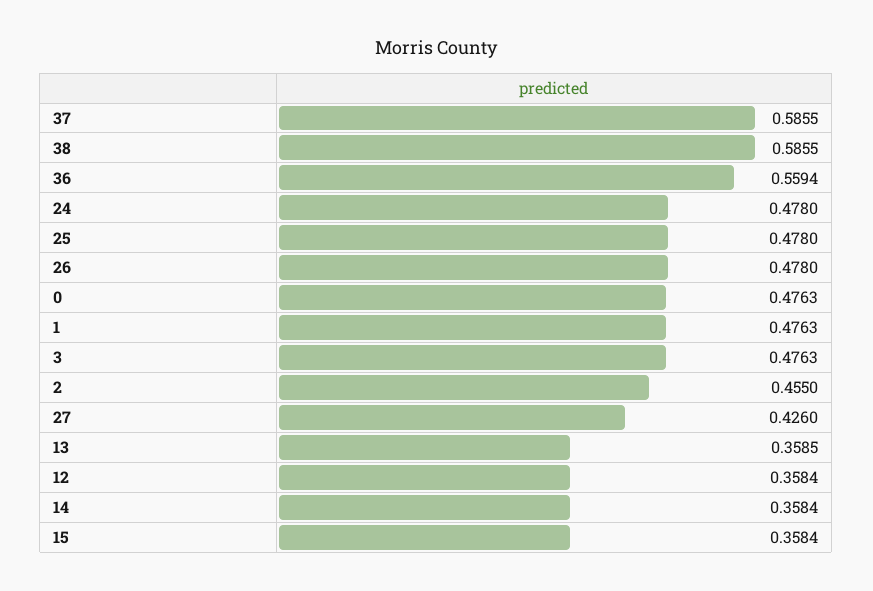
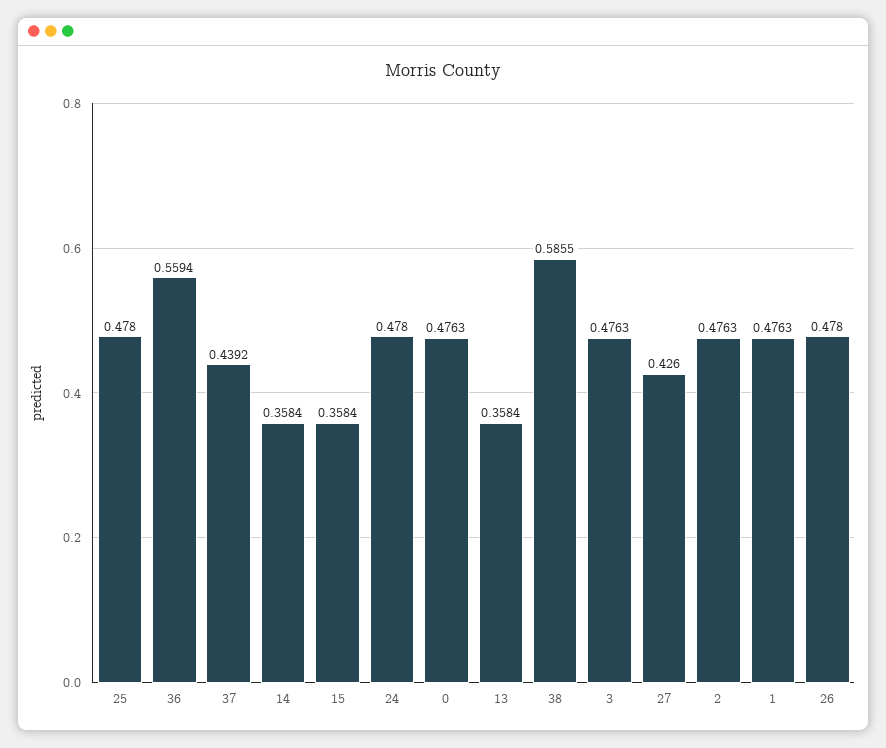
  {
-   "37": 0.5855,
+   "37": 0.4392,
    "38": 0.5855,
    "36": 0.5594,
    "24": 0.478,
    "25": 0.478,
    "26": 0.478,
    "0": 0.4763,
    "1": 0.4763,
    "3": 0.4763,
-   "2": 0.455,
+   "2": 0.4763,
    "27": 0.426,
-   "13": 0.3585,
+   "13": 0.3584,
-   "12": 0.3584,
    "14": 0.3584,
    "15": 0.3584
  }

